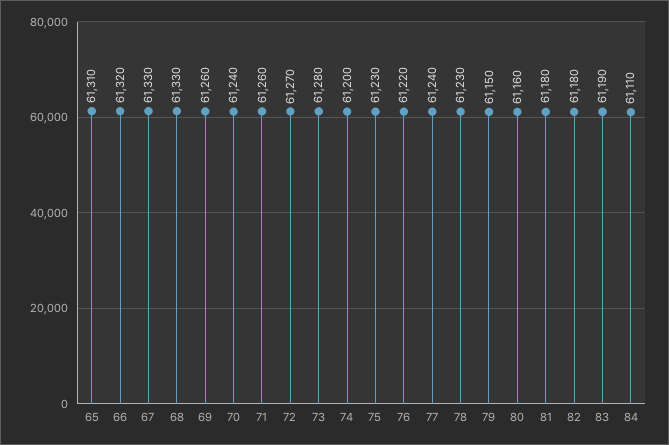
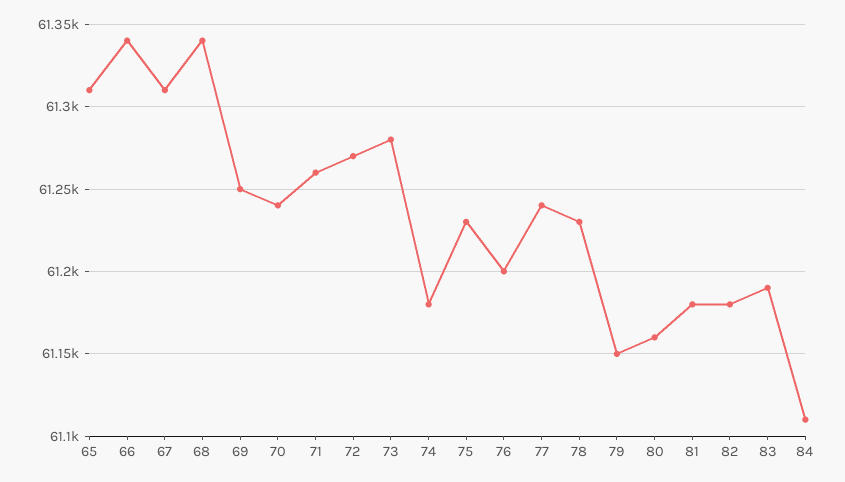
  {
    "65": 61310,
-   "66": 61320,
+   "66": 61340,
-   "67": 61330,
+   "67": 61310,
-   "68": 61330,
+   "68": 61340,
-   "69": 61260,
+   "69": 61250,
    "70": 61240,
    "71": 61260,
    "72": 61270,
    "73": 61280,
-   "74": 61200,
+   "74": 61180,
    "75": 61230,
-   "76": 61220,
+   "76": 61200,
    "77": 61240,
    "78": 61230,
    "79": 61150,
    "80": 61160,
    "81": 61180,
    "82": 61180,
    "83": 61190,
    "84": 61110
  }

